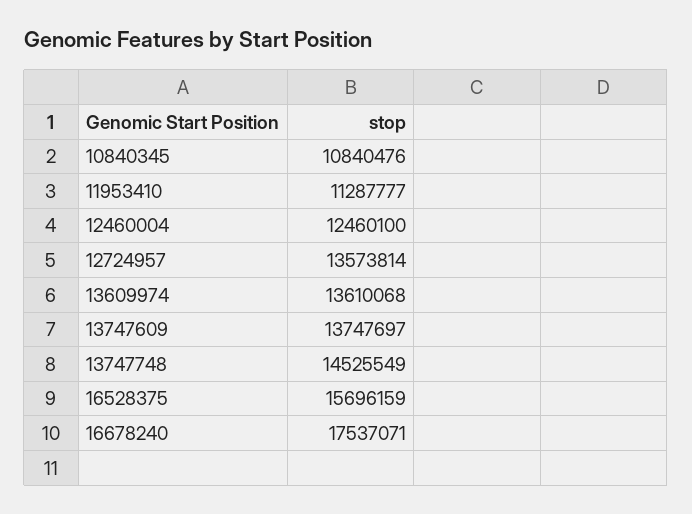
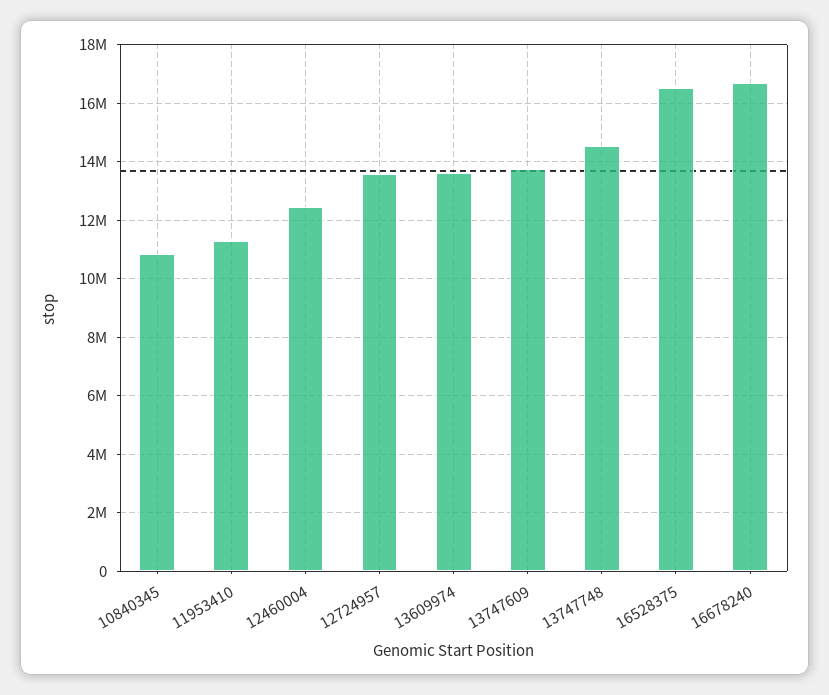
  {
    "10840345": 10840476,
    "11953410": 11287777,
    "12460004": 12460100,
    "12724957": 13573814,
    "13609974": 13610068,
    "13747609": 13747697,
    "13747748": 14525549,
-   "16528375": 15696159,
+   "16528375": 16500000,
-   "16678240": 17537071
+   "16678240": 16750000
  }

